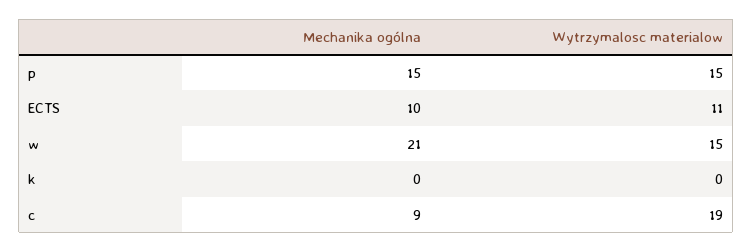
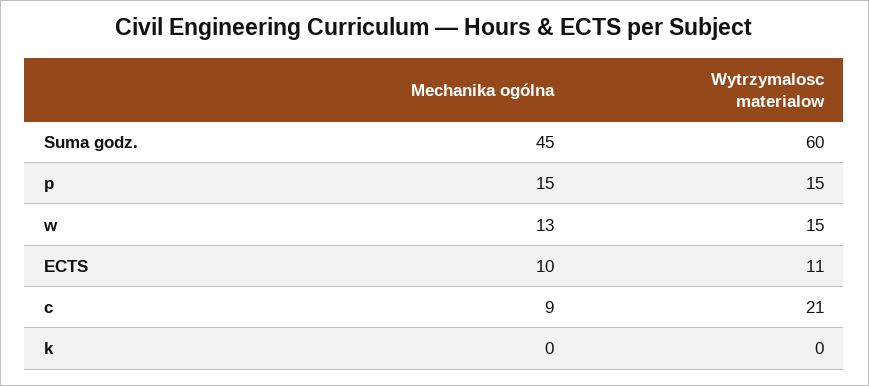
  {
    "Mechanika ogólna": {
      "p": 15,
      "ECTS": 10,
-     "w": 21,
+     "w": 13,
      "k": 0,
-     "c": 9
+     "c": 9,
+     "Suma godz.": 45
    },
    "Wytrzymalosc materialow": {
      "p": 15,
      "ECTS": 11,
      "w": 15,
      "k": 0,
-     "c": 19
+     "c": 21,
+     "Suma godz.": 60
    }
  }

